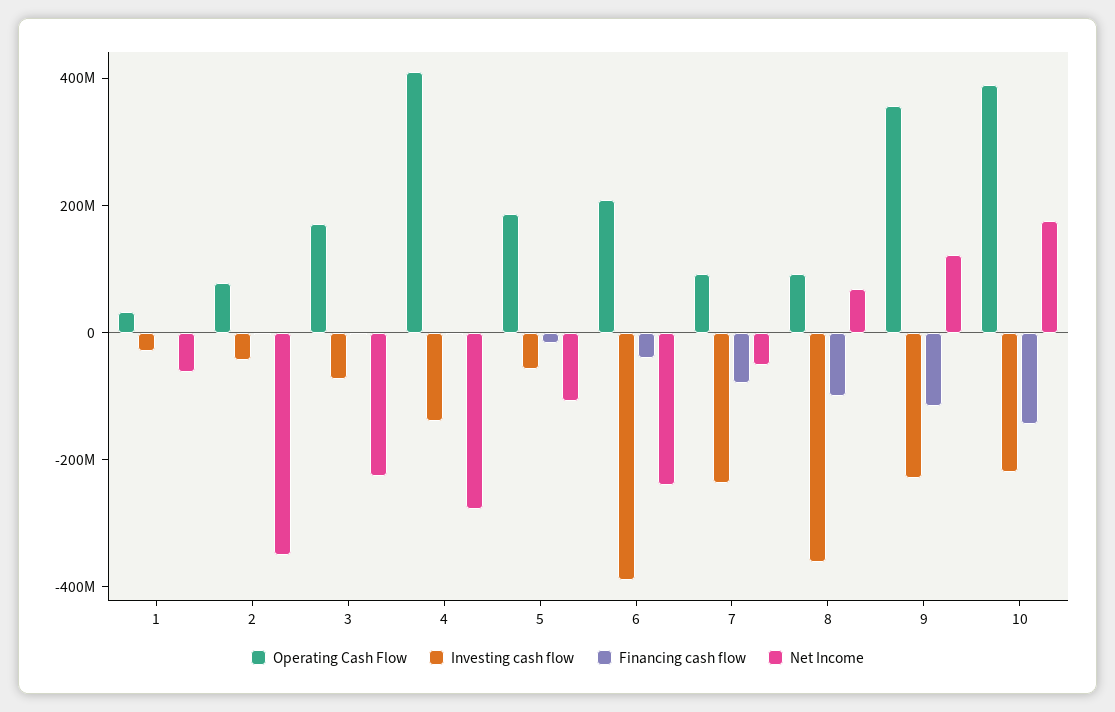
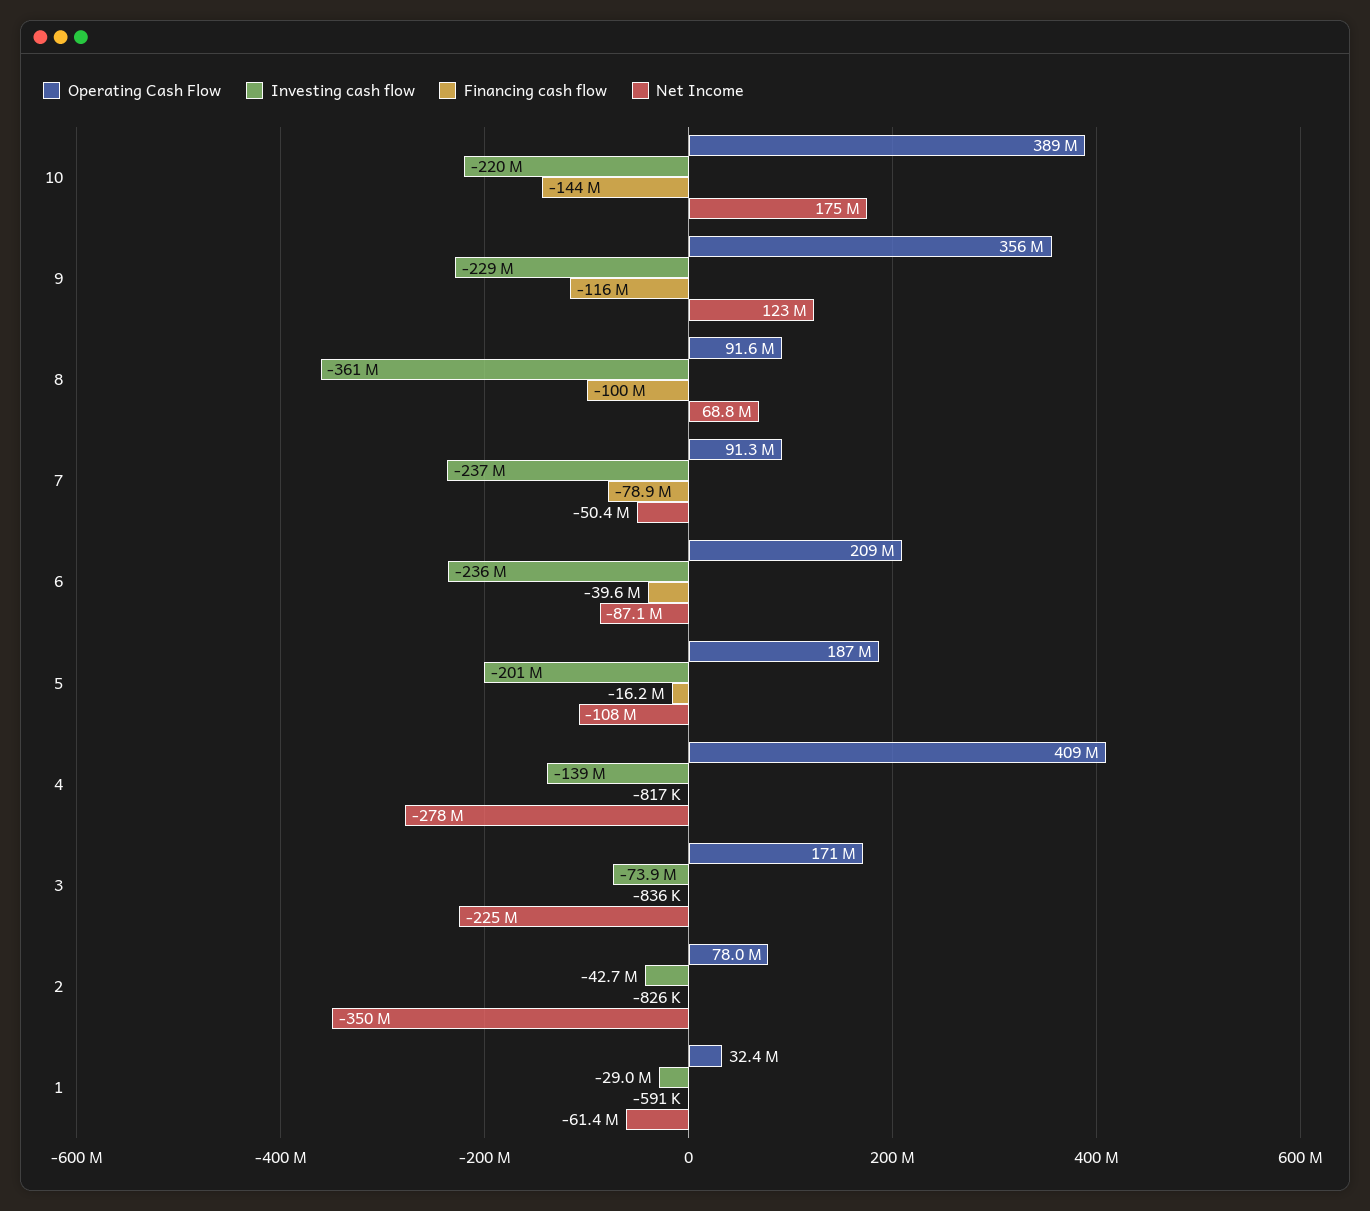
  {
    "Operating Cash Flow": {
      "1": 32400000,
      "2": 78000000,
      "3": 171000000,
      "4": 409000000,
      "5": 187000000,
      "6": 209000000,
      "7": 91300000,
      "8": 91600000,
      "9": 356000000,
      "10": 389000000
    },
    "Investing cash flow": {
      "1": -29000000,
      "2": -42700000,
      "3": -73900000,
      "4": -139000000,
-     "5": -50000000,
+     "5": -201000000,
-     "6": -400000000,
+     "6": -236000000,
      "7": -237000000,
      "8": -361000000,
      "9": -229000000,
      "10": -220000000
    },
    "Financing cash flow": {
      "1": -591000,
      "2": -826000,
      "3": -836000,
      "4": -817000,
      "5": -16200000,
      "6": -39600000,
      "7": -78900000,
      "8": -100000000,
      "9": -116000000,
      "10": -144000000
    },
    "Net Income": {
      "1": -61400000,
      "2": -350000000,
      "3": -225000000,
      "4": -278000000,
      "5": -108000000,
-     "6": -250000000,
+     "6": -87100000,
      "7": -50400000,
      "8": 68800000,
      "9": 123000000,
      "10": 175000000
    }
  }

